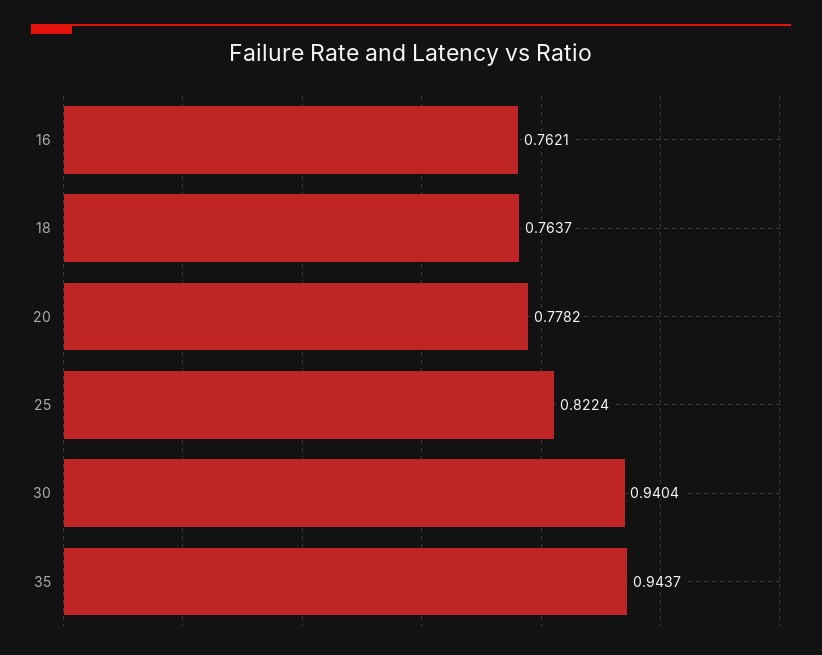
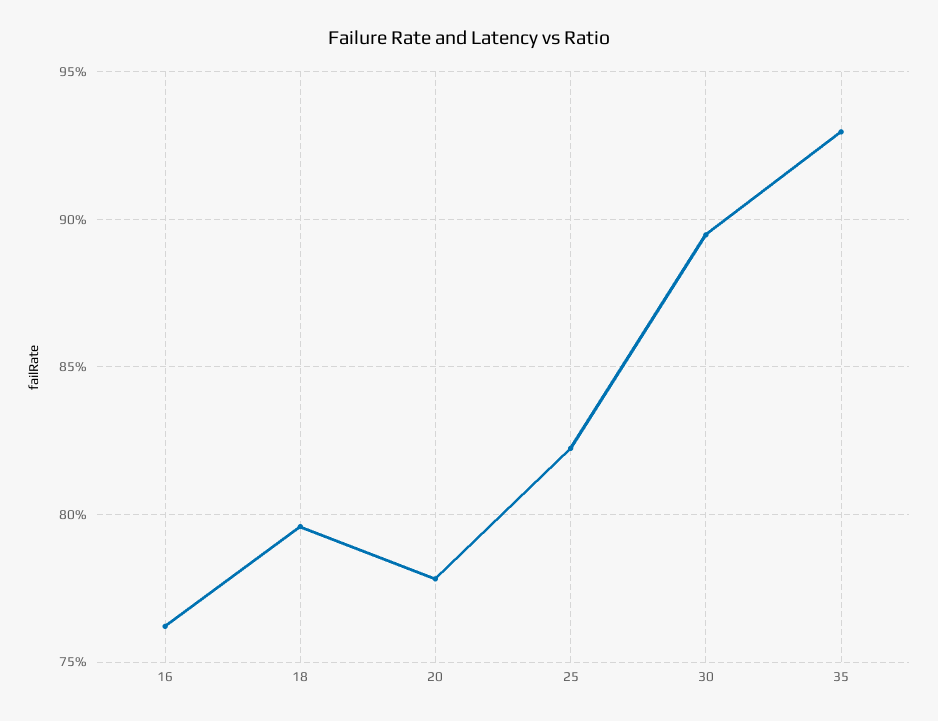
  {
    "16": 0.7621,
-   "18": 0.7637,
+   "18": 0.795,
    "20": 0.7782,
    "25": 0.8224,
-   "30": 0.9404,
+   "30": 0.895,
-   "35": 0.9437
+   "35": 0.93
  }

